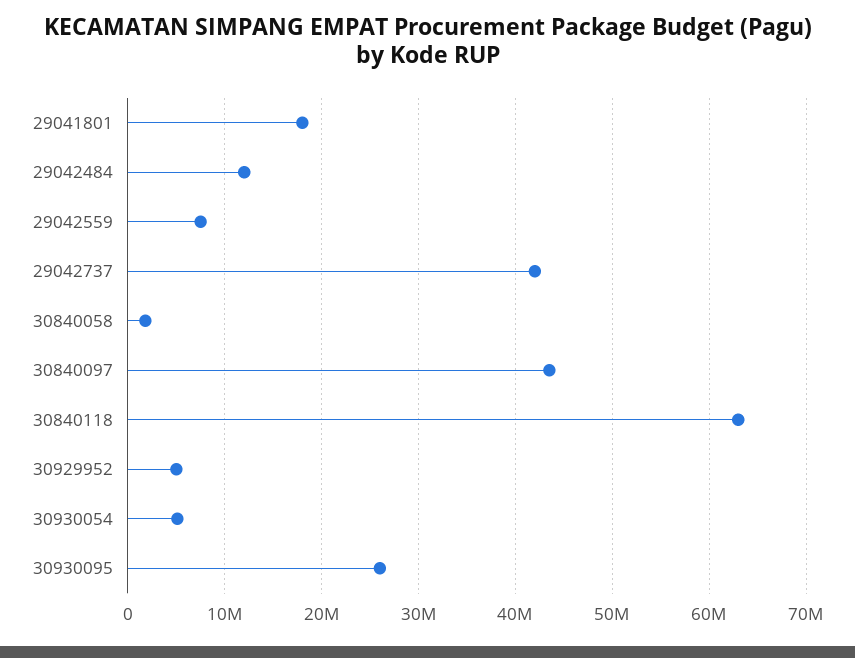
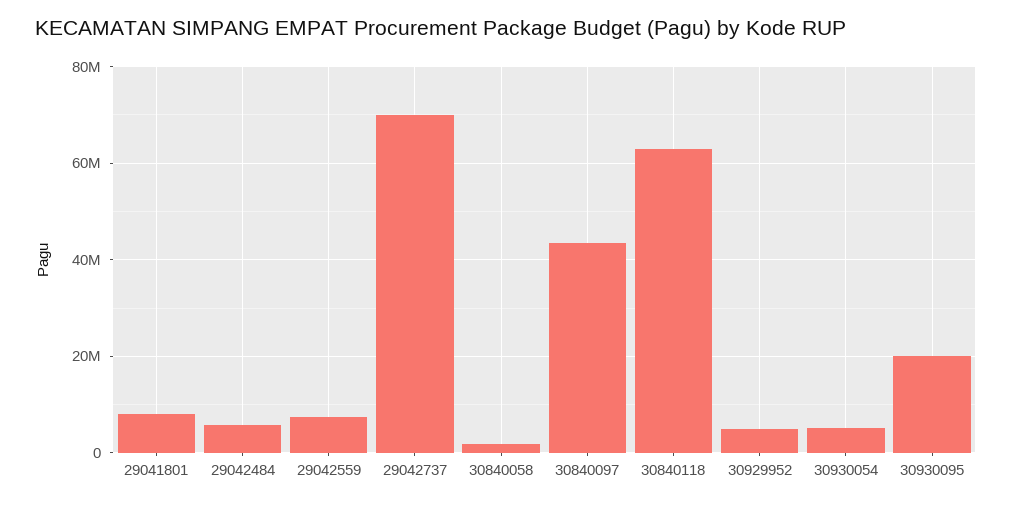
  {
-   "29041801": 18000000,
+   "29041801": 8000000,
-   "29042484": 12000000,
+   "29042484": 6000000,
    "29042559": 8000000,
-   "29042737": 42000000,
+   "29042737": 70000000,
    "30840058": 2000000,
    "30840097": 44000000,
    "30840118": 63000000,
    "30929952": 5000000,
    "30930054": 5000000,
-   "30930095": 26000000
+   "30930095": 20000000
  }

